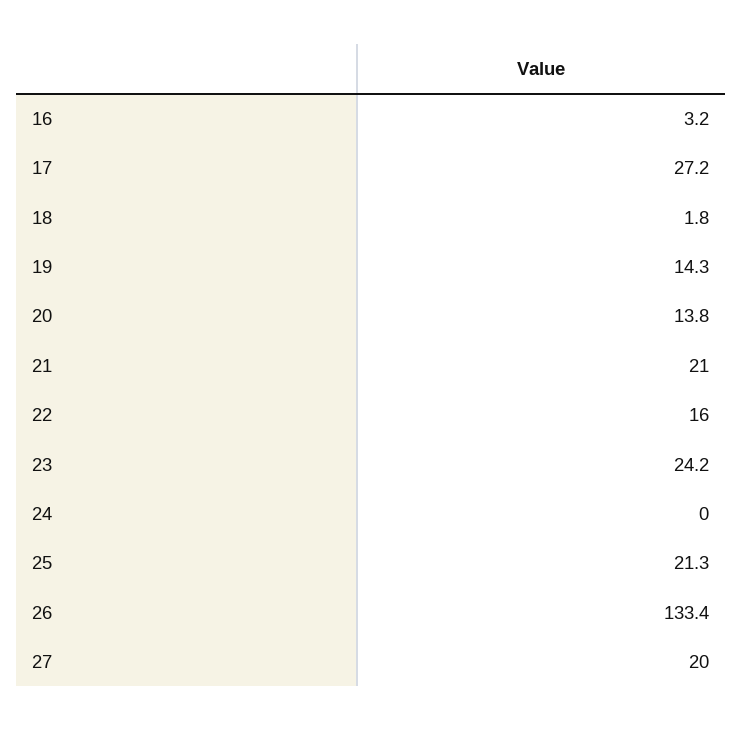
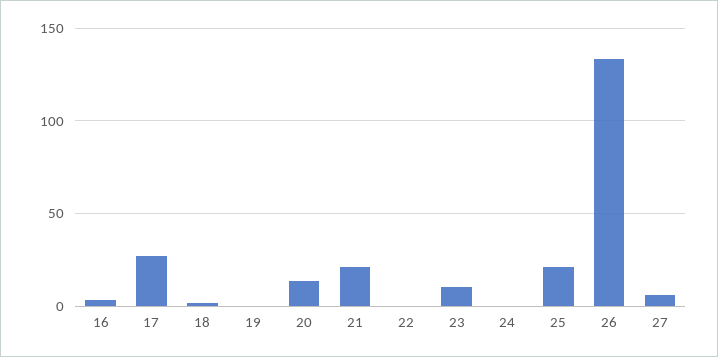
  {
    "16": 3.2,
    "17": 27.2,
    "18": 1.8,
-   "19": 14.3,
+   "19": 0,
    "20": 13.8,
    "21": 21,
-   "22": 16,
+   "22": 0,
-   "23": 24.2,
+   "23": 10,
    "24": 0,
    "25": 21.3,
    "26": 133.4,
-   "27": 20
+   "27": 5
  }

